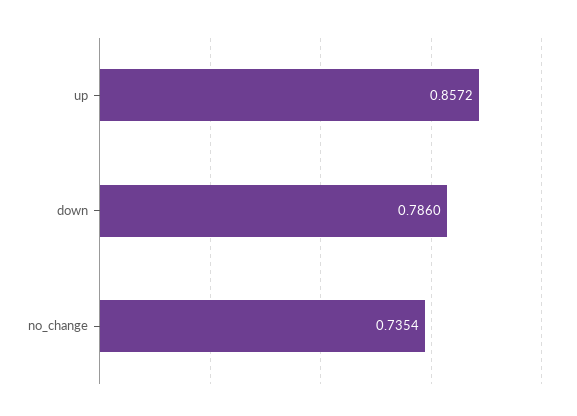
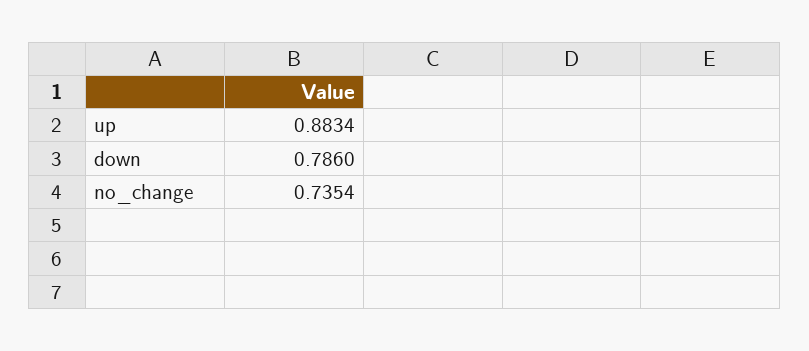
  {
-   "up": 0.8572,
+   "up": 0.8834,
    "down": 0.786,
    "no_change": 0.7354
  }

